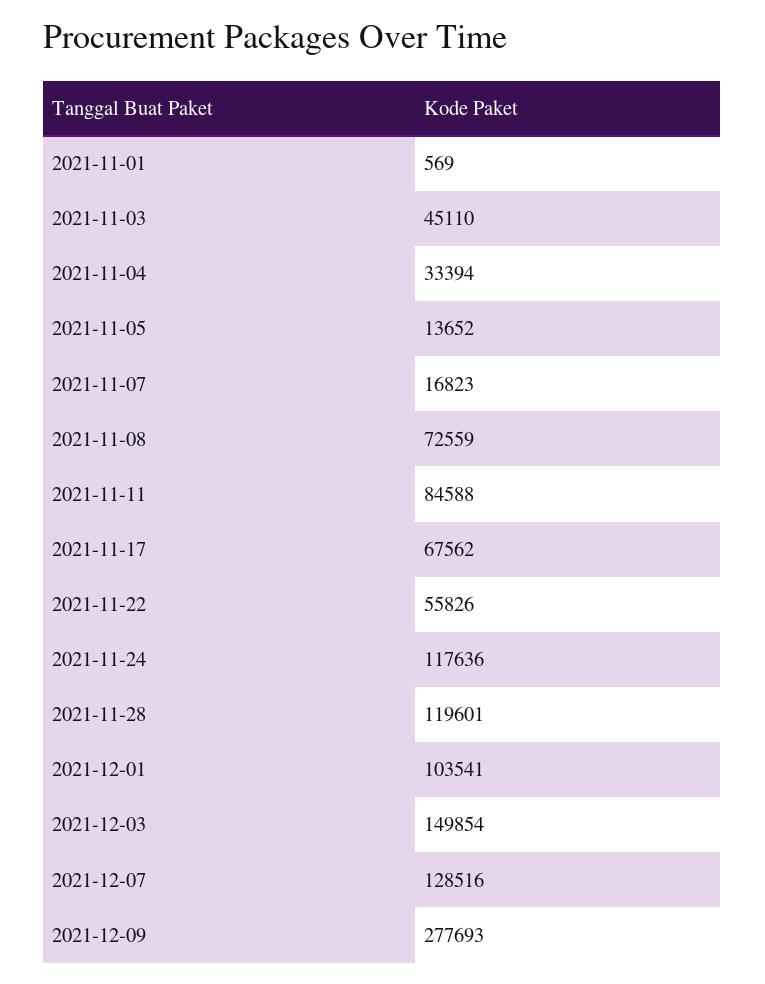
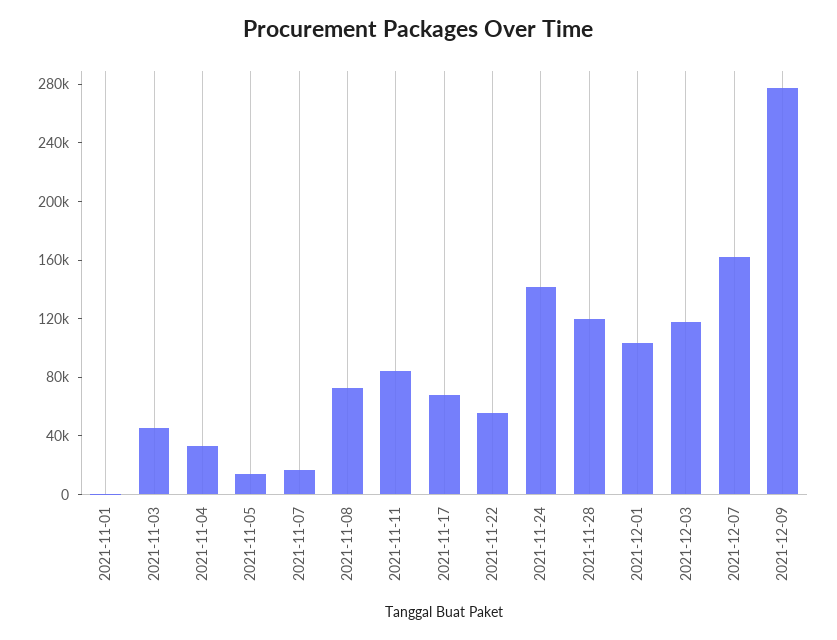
  {
    "2021-11-01": 569,
    "2021-11-03": 45110,
    "2021-11-04": 33394,
    "2021-11-05": 13652,
    "2021-11-07": 16823,
    "2021-11-08": 72559,
    "2021-11-11": 84588,
    "2021-11-17": 67562,
    "2021-11-22": 55826,
-   "2021-11-24": 117636,
+   "2021-11-24": 140000,
    "2021-11-28": 119601,
    "2021-12-01": 103541,
-   "2021-12-03": 149854,
+   "2021-12-03": 120000,
-   "2021-12-07": 128516,
+   "2021-12-07": 160000,
    "2021-12-09": 277693
  }

